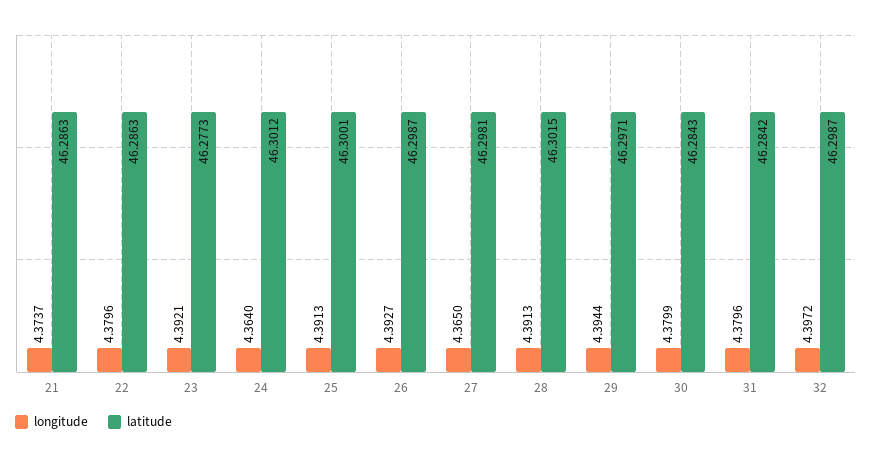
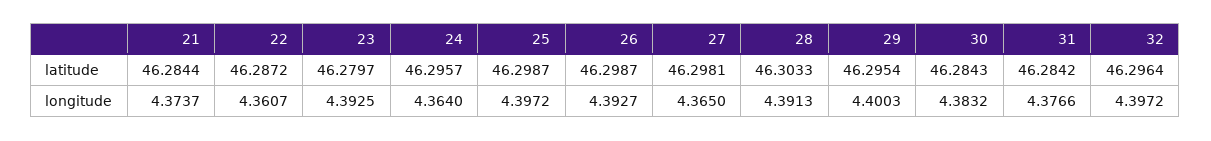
  {
    "longitude": {
      "21": 4.3737,
-     "22": 4.3796,
+     "22": 4.3607,
-     "23": 4.3921,
+     "23": 4.3925,
      "24": 4.364,
-     "25": 4.3913,
+     "25": 4.3972,
      "26": 4.3927,
      "27": 4.365,
      "28": 4.3913,
-     "29": 4.3944,
+     "29": 4.4003,
-     "30": 4.3799,
+     "30": 4.3832,
-     "31": 4.3796,
+     "31": 4.3766,
      "32": 4.3972
    },
    "latitude": {
-     "21": 46.2863,
+     "21": 46.2844,
-     "22": 46.2863,
+     "22": 46.2872,
-     "23": 46.2773,
+     "23": 46.2797,
-     "24": 46.3012,
+     "24": 46.2957,
-     "25": 46.3001,
+     "25": 46.2987,
      "26": 46.2987,
      "27": 46.2981,
-     "28": 46.3015,
+     "28": 46.3033,
-     "29": 46.2971,
+     "29": 46.2954,
      "30": 46.2843,
      "31": 46.2842,
-     "32": 46.2987
+     "32": 46.2964
    }
  }

